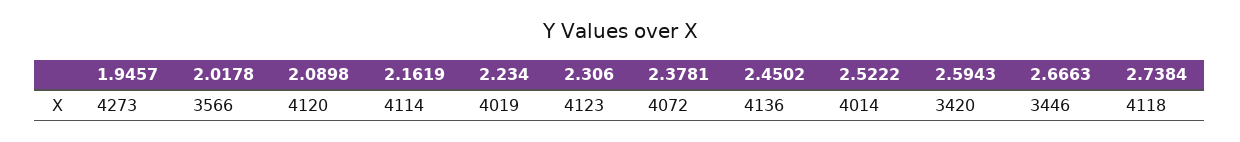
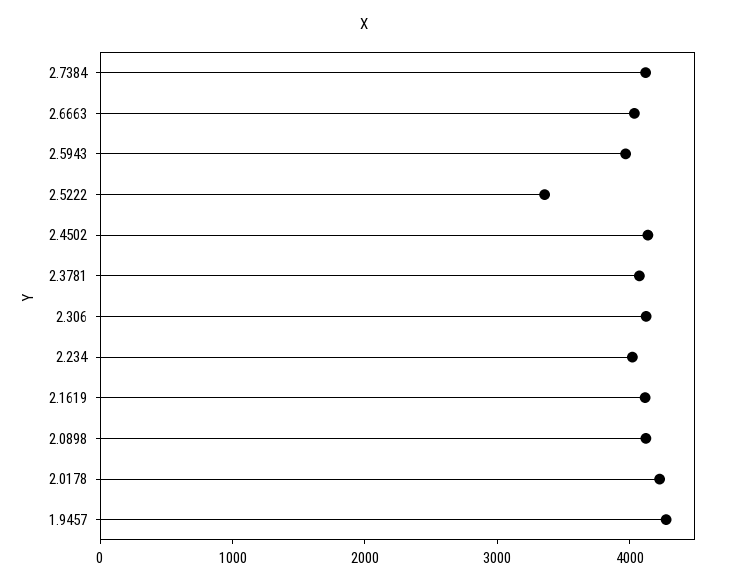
  {
    "1.9457": 4273,
-   "2.0178": 3566,
+   "2.0178": 4200,
    "2.0898": 4120,
    "2.1619": 4114,
    "2.234": 4019,
    "2.306": 4123,
    "2.3781": 4072,
    "2.4502": 4136,
-   "2.5222": 4014,
+   "2.5222": 3400,
-   "2.5943": 3420,
+   "2.5943": 4000,
-   "2.6663": 3446,
+   "2.6663": 4000,
    "2.7384": 4118
  }

